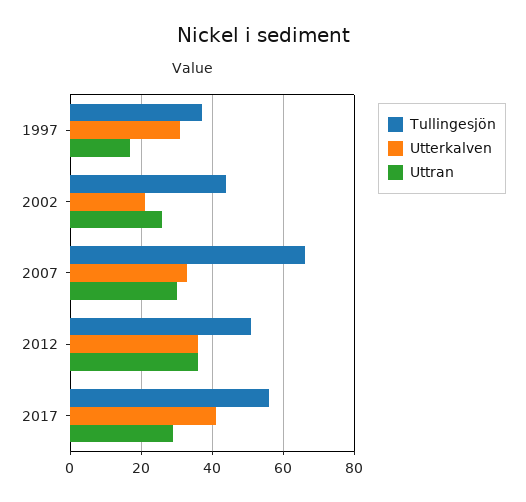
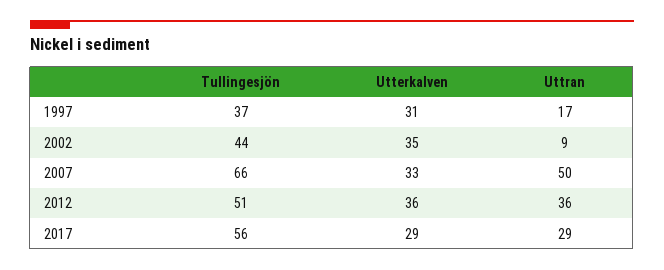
  {
    "Tullingesjön": {
      "1997": 37,
      "2002": 44,
      "2007": 66,
      "2012": 51,
      "2017": 56
    },
    "Utterkalven": {
      "1997": 31,
-     "2002": 20,
+     "2002": 35,
      "2007": 33,
      "2012": 36,
-     "2017": 40
+     "2017": 29
    },
    "Uttran": {
      "1997": 17,
-     "2002": 25,
+     "2002": 9,
-     "2007": 30,
+     "2007": 50,
      "2012": 36,
      "2017": 29
    }
  }

